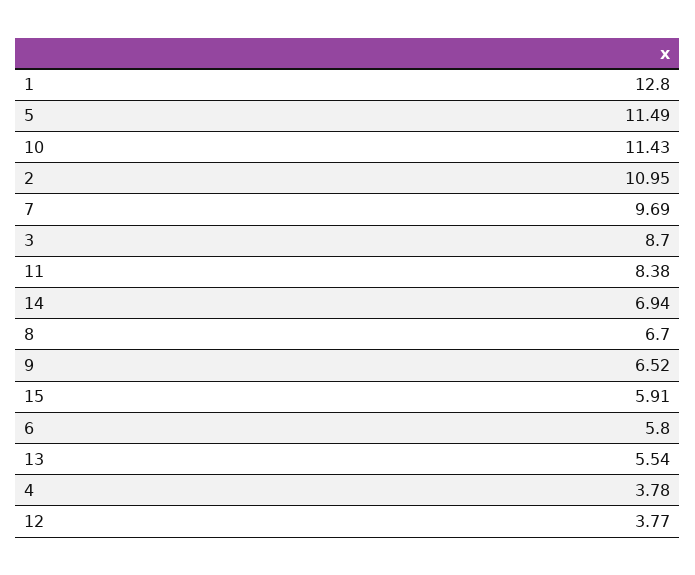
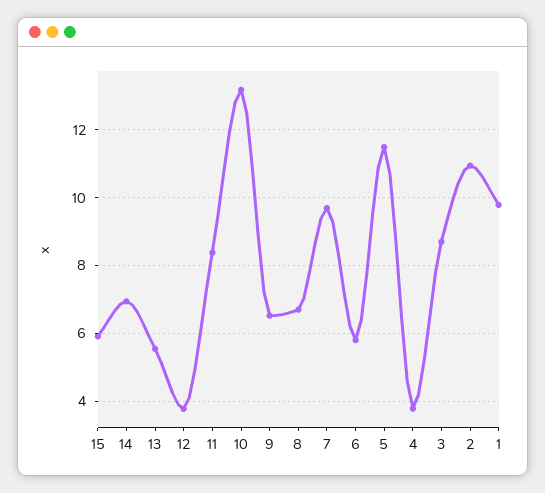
  {
-   "1": 12.8,
+   "1": 9.8,
    "5": 11.49,
-   "10": 11.43,
+   "10": 13.2,
    "2": 10.95,
    "7": 9.69,
    "3": 8.7,
    "11": 8.38,
    "14": 6.94,
    "8": 6.7,
    "9": 6.52,
    "15": 5.91,
    "6": 5.8,
    "13": 5.54,
    "4": 3.78,
    "12": 3.77
  }

